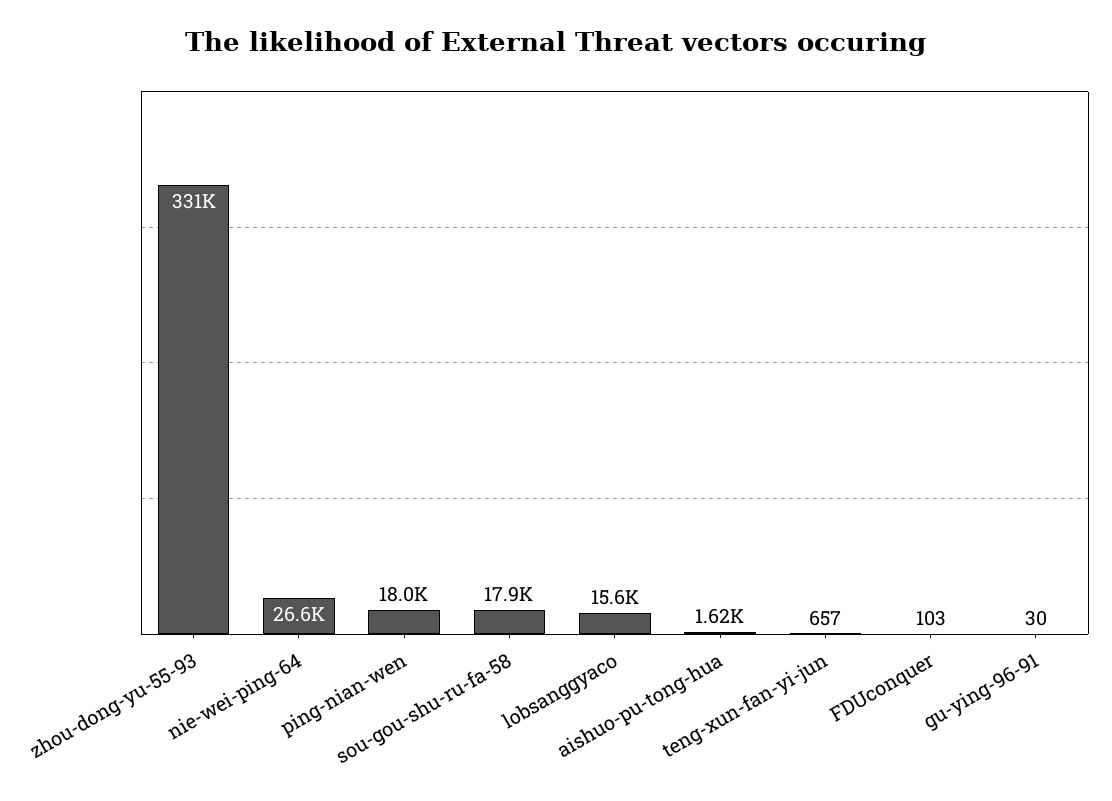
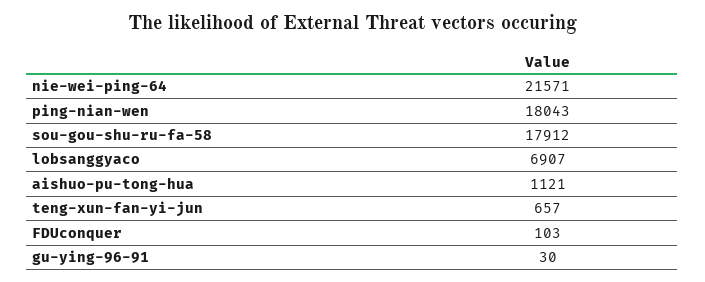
  {
-   "zhou-dong-yu-55-93": 331000,
-   "nie-wei-ping-64": 26600,
+   "nie-wei-ping-64": 21571,
    "ping-nian-wen": 18043,
    "sou-gou-shu-ru-fa-58": 17912,
-   "lobsanggyaco": 15600,
+   "lobsanggyaco": 6907,
-   "aishuo-pu-tong-hua": 1620,
+   "aishuo-pu-tong-hua": 1121,
    "teng-xun-fan-yi-jun": 657,
    "FDUconquer": 103,
    "gu-ying-96-91": 30
  }

